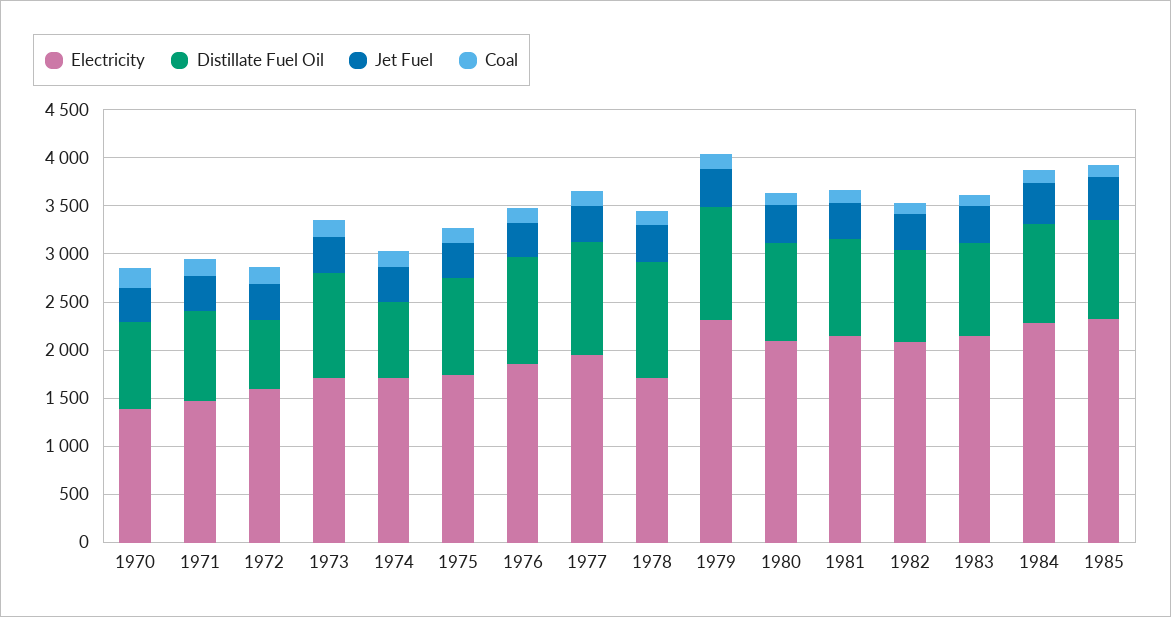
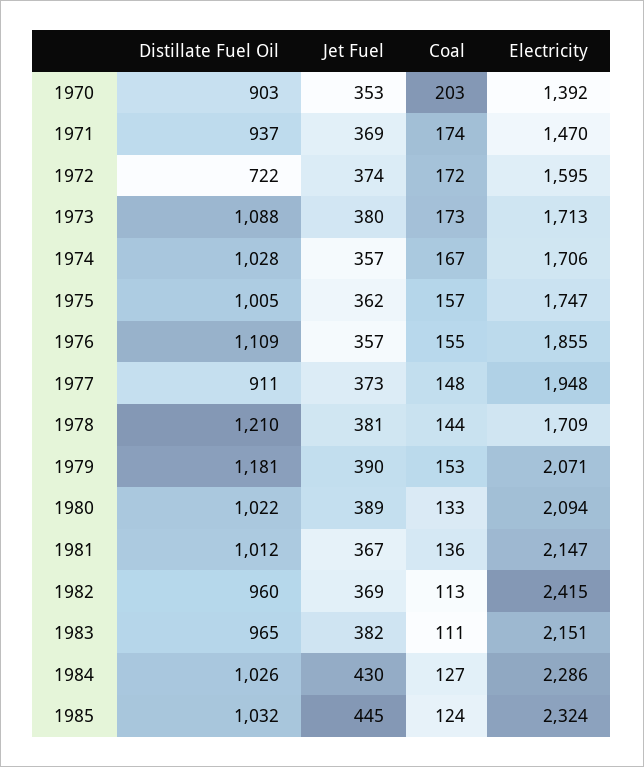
  {
    "Electricity": {
      "1970": 1392,
      "1971": 1470,
      "1972": 1595,
      "1973": 1713,
      "1974": 1706,
      "1975": 1747,
      "1976": 1855,
      "1977": 1948,
      "1978": 1709,
-     "1979": 2300,
+     "1979": 2071,
      "1980": 2094,
      "1981": 2147,
-     "1982": 2100,
+     "1982": 2415,
      "1983": 2151,
      "1984": 2286,
      "1985": 2324
    },
    "Distillate Fuel Oil": {
      "1970": 903,
      "1971": 937,
      "1972": 722,
      "1973": 1088,
-     "1974": 800,
+     "1974": 1028,
      "1975": 1005,
      "1976": 1109,
-     "1977": 1200,
+     "1977": 911,
      "1978": 1210,
      "1979": 1181,
      "1980": 1022,
      "1981": 1012,
      "1982": 960,
      "1983": 965,
      "1984": 1026,
      "1985": 1032
    },
    "Jet Fuel": {
      "1970": 353,
      "1971": 369,
      "1972": 374,
      "1973": 380,
      "1974": 357,
      "1975": 362,
      "1976": 357,
      "1977": 373,
      "1978": 381,
      "1979": 390,
      "1980": 389,
      "1981": 367,
      "1982": 369,
      "1983": 382,
      "1984": 430,
      "1985": 445
    },
    "Coal": {
      "1970": 203,
      "1971": 174,
      "1972": 172,
      "1973": 173,
      "1974": 167,
      "1975": 157,
      "1976": 155,
      "1977": 148,
      "1978": 144,
      "1979": 153,
      "1980": 133,
      "1981": 136,
      "1982": 113,
      "1983": 111,
      "1984": 127,
      "1985": 124
    }
  }

